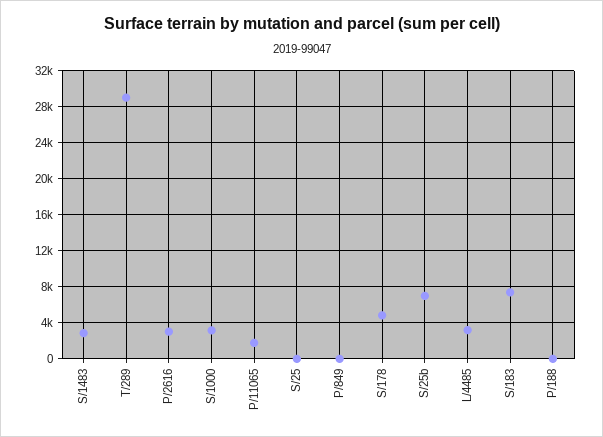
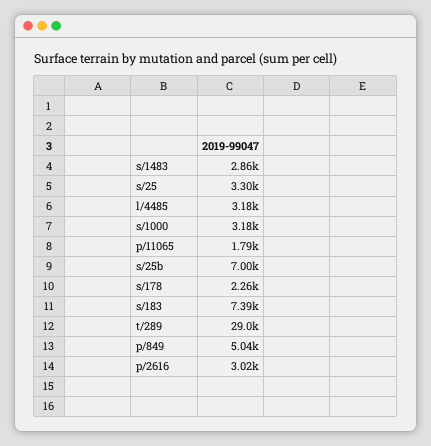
  {
    "S/1483": 2860,
    "T/289": 29000,
    "P/2616": 3020,
    "S/1000": 3180,
    "P/11065": 1790,
-   "S/25": 0,
+   "S/25": 3300,
-   "P/849": 0,
+   "P/849": 5040,
-   "S/178": 5000,
+   "S/178": 2260,
    "S/25b": 7000,
    "L/4485": 3180,
-   "S/183": 7390,
+   "S/183": 7390
-   "P/188": 0
  }

